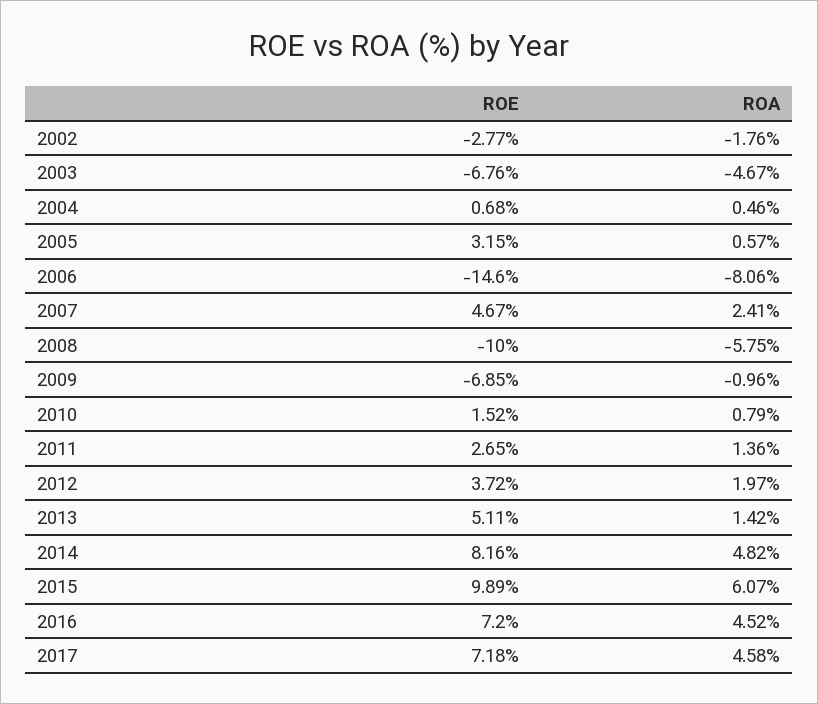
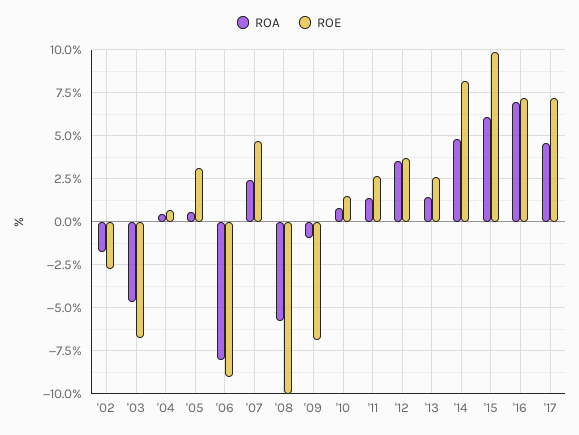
  {
    "ROE": {
      "2002": -2.77,
      "2003": -6.76,
      "2004": 0.68,
      "2005": 3.15,
-     "2006": -14.6,
+     "2006": -9,
      "2007": 4.67,
      "2008": -10,
      "2009": -6.85,
      "2010": 1.52,
      "2011": 2.65,
      "2012": 3.72,
-     "2013": 5.11,
+     "2013": 2.5,
      "2014": 8.16,
      "2015": 9.89,
      "2016": 7.2,
      "2017": 7.18
    },
    "ROA": {
      "2002": -1.76,
      "2003": -4.67,
      "2004": 0.46,
      "2005": 0.57,
      "2006": -8.06,
      "2007": 2.41,
      "2008": -5.75,
      "2009": -0.96,
      "2010": 0.79,
      "2011": 1.36,
-     "2012": 1.97,
+     "2012": 3.5,
      "2013": 1.42,
      "2014": 4.82,
      "2015": 6.07,
-     "2016": 4.52,
+     "2016": 7,
      "2017": 4.58
    }
  }

